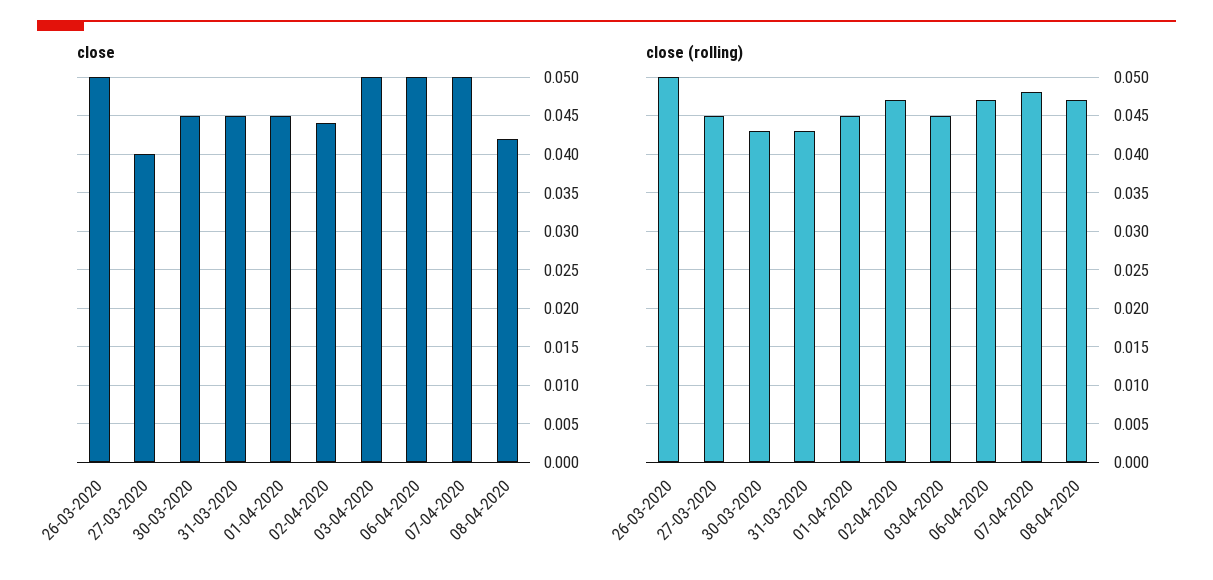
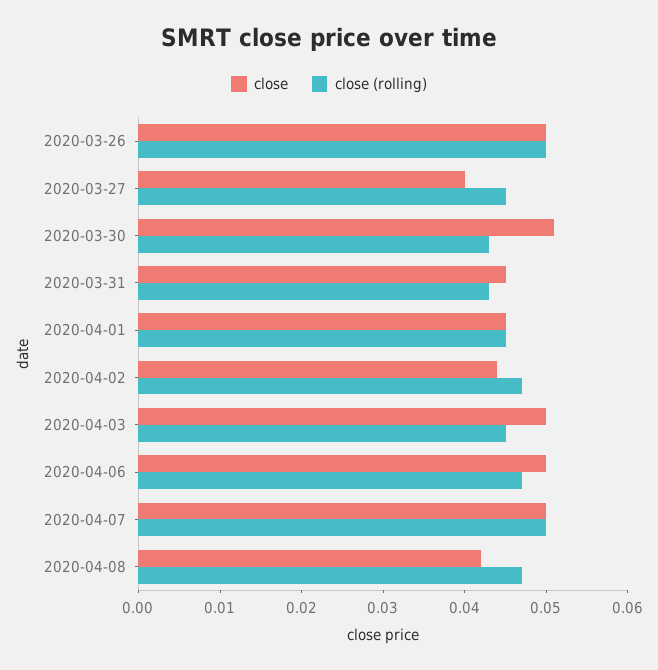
  {
    "close": {
      "26-03-2020": 0.05,
      "27-03-2020": 0.04,
-     "30-03-2020": 0.045,
+     "30-03-2020": 0.051,
      "31-03-2020": 0.045,
      "01-04-2020": 0.045,
      "02-04-2020": 0.044,
      "03-04-2020": 0.05,
      "06-04-2020": 0.05,
      "07-04-2020": 0.05,
      "08-04-2020": 0.042
    },
    "close (rolling)": {
      "26-03-2020": 0.05,
      "27-03-2020": 0.045,
      "30-03-2020": 0.043,
      "31-03-2020": 0.043,
      "01-04-2020": 0.045,
      "02-04-2020": 0.047,
      "03-04-2020": 0.045,
      "06-04-2020": 0.047,
-     "07-04-2020": 0.048,
+     "07-04-2020": 0.05,
      "08-04-2020": 0.047
    }
  }

